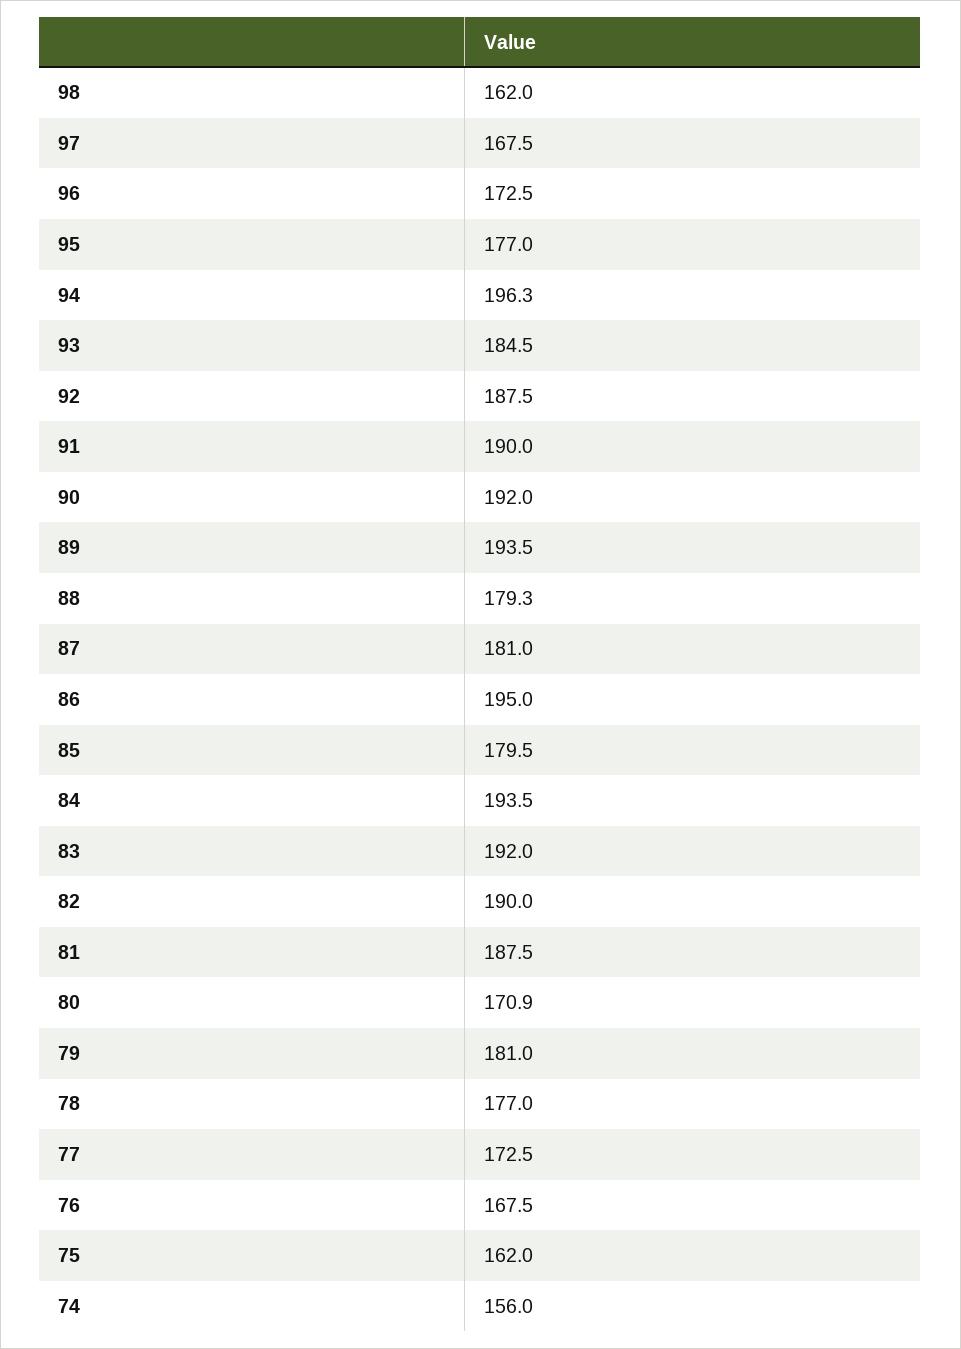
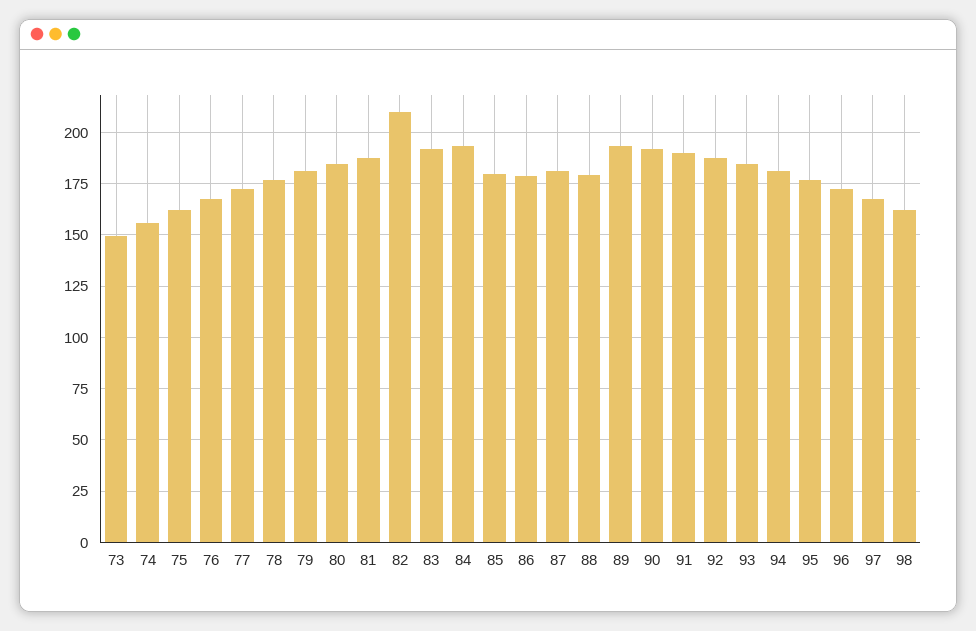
  {
    "98": 162,
    "97": 167.5,
    "96": 172.5,
    "95": 177,
-   "94": 196.3,
+   "94": 180,
    "93": 184.5,
    "92": 187.5,
    "91": 190,
    "90": 192,
    "89": 193.5,
    "88": 179.3,
    "87": 181,
-   "86": 195,
+   "86": 180,
    "85": 179.5,
    "84": 193.5,
    "83": 192,
-   "82": 190,
+   "82": 210,
    "81": 187.5,
-   "80": 170.9,
+   "80": 185,
    "79": 181,
    "78": 177,
    "77": 172.5,
    "76": 167.5,
    "75": 162,
-   "74": 156
+   "74": 156,
+   "73": 150
  }

